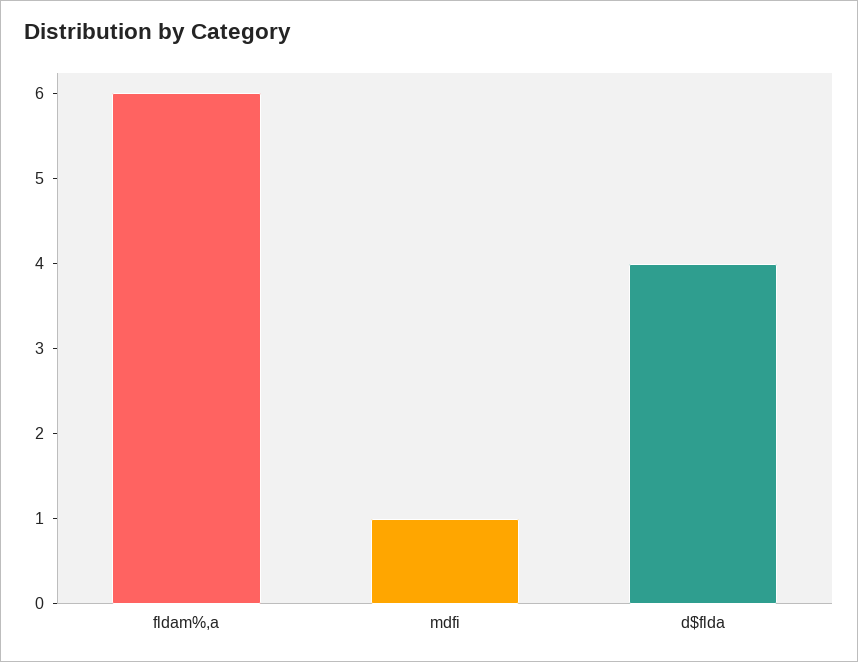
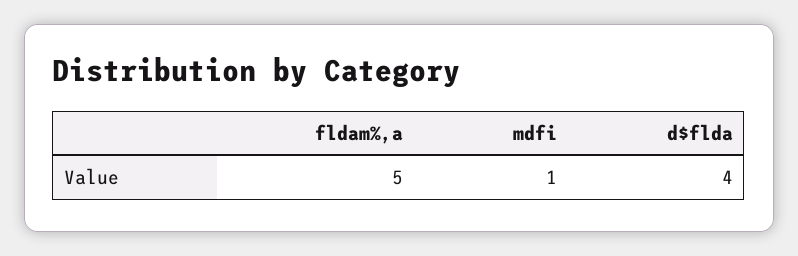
  {
-   "fldam%,a": 6,
+   "fldam%,a": 5,
    "mdfi": 1,
    "d$flda": 4
  }

